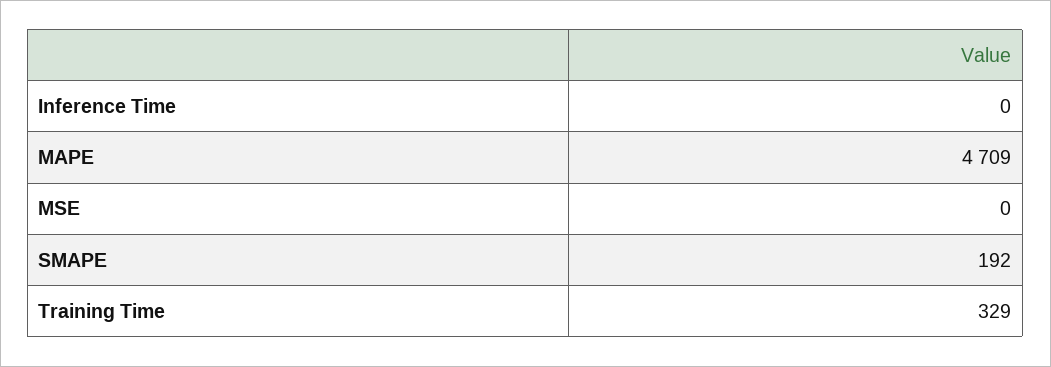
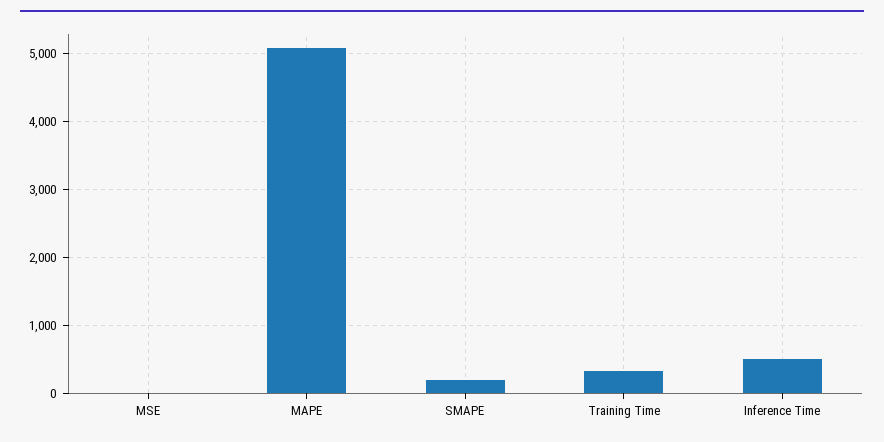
  {
-   "Inference Time": 0,
+   "Inference Time": 500,
-   "MAPE": 4709,
+   "MAPE": 5100,
    "MSE": 0,
    "SMAPE": 192,
    "Training Time": 329
  }

